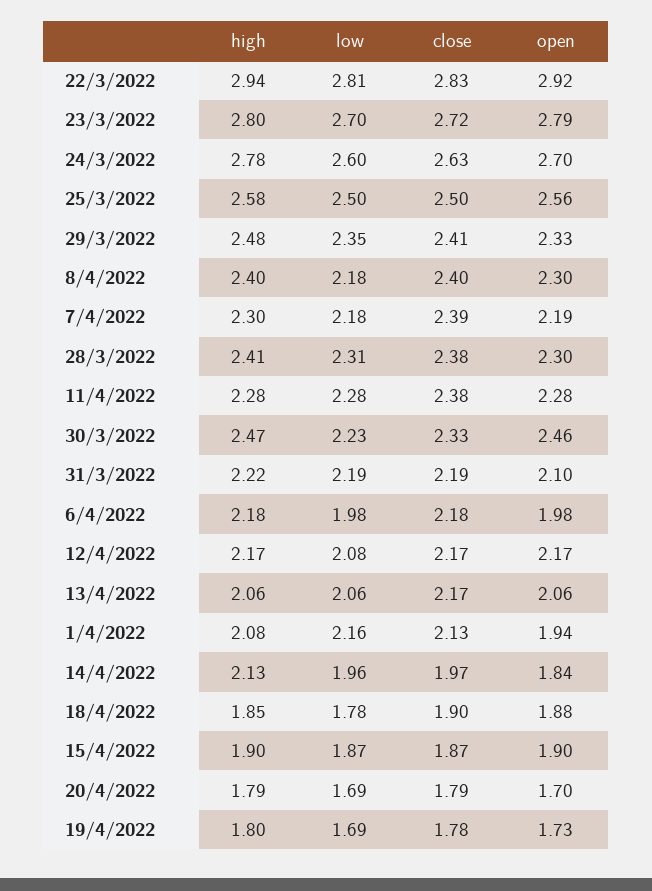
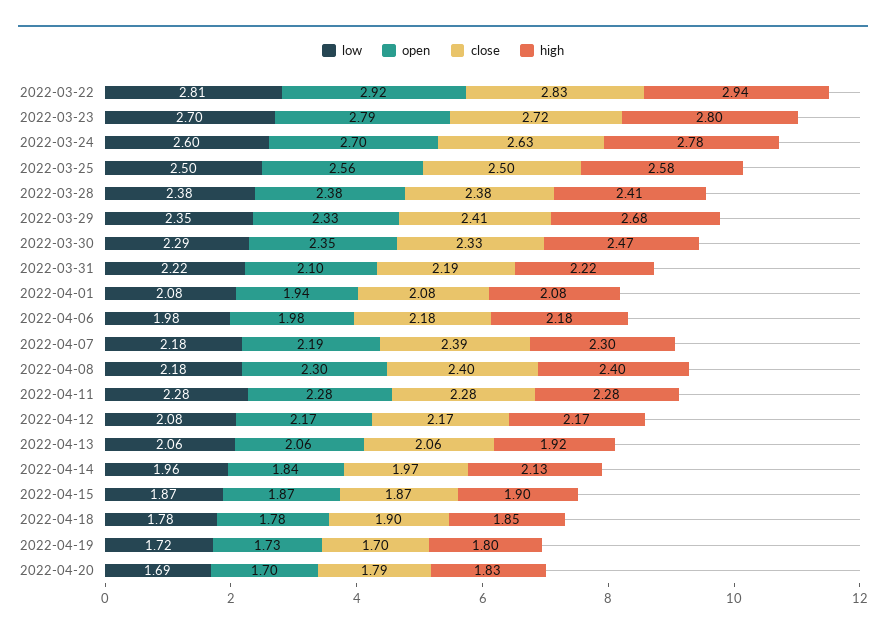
  {
    "high": {
      "22/3/2022": 2.94,
      "23/3/2022": 2.8,
      "24/3/2022": 2.78,
      "25/3/2022": 2.58,
-     "29/3/2022": 2.48,
+     "29/3/2022": 2.68,
      "8/4/2022": 2.4,
      "7/4/2022": 2.3,
      "28/3/2022": 2.41,
      "11/4/2022": 2.28,
      "30/3/2022": 2.47,
      "31/3/2022": 2.22,
      "6/4/2022": 2.18,
      "12/4/2022": 2.17,
-     "13/4/2022": 2.06,
+     "13/4/2022": 1.92,
      "1/4/2022": 2.08,
      "14/4/2022": 2.13,
      "18/4/2022": 1.85,
      "15/4/2022": 1.9,
-     "20/4/2022": 1.79,
+     "20/4/2022": 1.83,
      "19/4/2022": 1.8
    },
    "low": {
      "22/3/2022": 2.81,
      "23/3/2022": 2.7,
      "24/3/2022": 2.6,
      "25/3/2022": 2.5,
      "29/3/2022": 2.35,
      "8/4/2022": 2.18,
      "7/4/2022": 2.18,
-     "28/3/2022": 2.31,
+     "28/3/2022": 2.38,
      "11/4/2022": 2.28,
-     "30/3/2022": 2.23,
+     "30/3/2022": 2.29,
-     "31/3/2022": 2.19,
+     "31/3/2022": 2.22,
      "6/4/2022": 1.98,
      "12/4/2022": 2.08,
      "13/4/2022": 2.06,
-     "1/4/2022": 2.16,
+     "1/4/2022": 2.08,
      "14/4/2022": 1.96,
      "18/4/2022": 1.78,
      "15/4/2022": 1.87,
      "20/4/2022": 1.69,
-     "19/4/2022": 1.69
+     "19/4/2022": 1.72
    },
    "close": {
      "22/3/2022": 2.83,
      "23/3/2022": 2.72,
      "24/3/2022": 2.63,
      "25/3/2022": 2.5,
      "29/3/2022": 2.41,
      "8/4/2022": 2.4,
      "7/4/2022": 2.39,
      "28/3/2022": 2.38,
-     "11/4/2022": 2.38,
+     "11/4/2022": 2.28,
      "30/3/2022": 2.33,
      "31/3/2022": 2.19,
      "6/4/2022": 2.18,
      "12/4/2022": 2.17,
-     "13/4/2022": 2.17,
+     "13/4/2022": 2.06,
-     "1/4/2022": 2.13,
+     "1/4/2022": 2.08,
      "14/4/2022": 1.97,
      "18/4/2022": 1.9,
      "15/4/2022": 1.87,
      "20/4/2022": 1.79,
-     "19/4/2022": 1.78
+     "19/4/2022": 1.7
    },
    "open": {
      "22/3/2022": 2.92,
      "23/3/2022": 2.79,
      "24/3/2022": 2.7,
      "25/3/2022": 2.56,
      "29/3/2022": 2.33,
      "8/4/2022": 2.3,
      "7/4/2022": 2.19,
-     "28/3/2022": 2.3,
+     "28/3/2022": 2.38,
      "11/4/2022": 2.28,
-     "30/3/2022": 2.46,
+     "30/3/2022": 2.35,
      "31/3/2022": 2.1,
      "6/4/2022": 1.98,
      "12/4/2022": 2.17,
      "13/4/2022": 2.06,
      "1/4/2022": 1.94,
      "14/4/2022": 1.84,
-     "18/4/2022": 1.88,
+     "18/4/2022": 1.78,
-     "15/4/2022": 1.9,
+     "15/4/2022": 1.87,
      "20/4/2022": 1.7,
      "19/4/2022": 1.73
    }
  }

